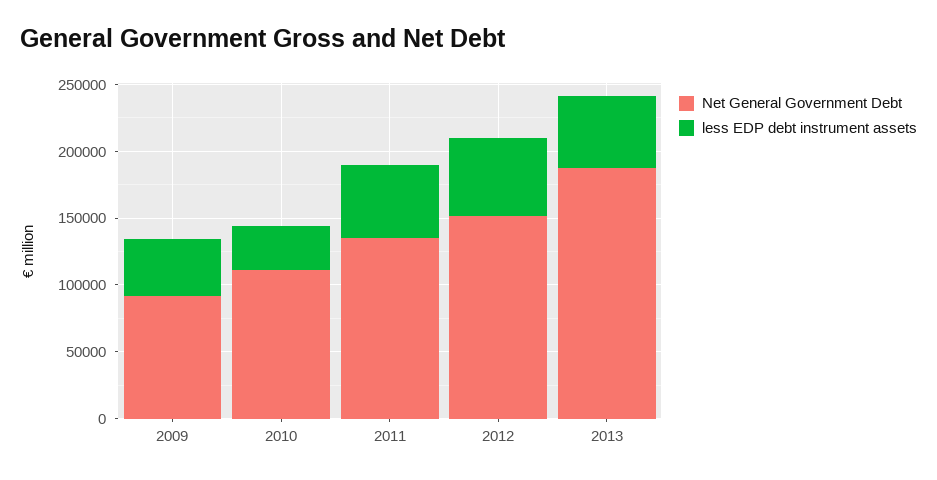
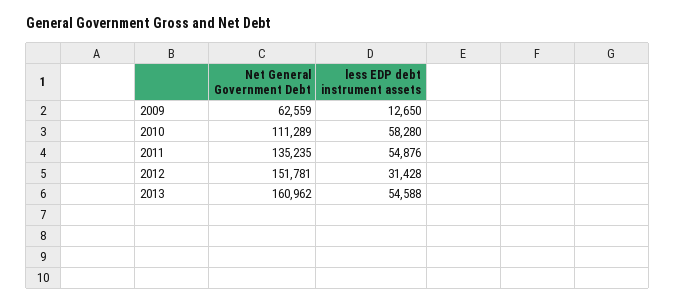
  {
    "Net General Government Debt": {
-     "2009": 90000,
+     "2009": 62559,
      "2010": 111289,
      "2011": 135235,
      "2012": 151781,
-     "2013": 190000
+     "2013": 160962
    },
    "less EDP debt instrument assets": {
-     "2009": 40000,
+     "2009": 12650,
-     "2010": 30000,
+     "2010": 58280,
      "2011": 54876,
-     "2012": 60000,
+     "2012": 31428,
      "2013": 54588
    }
  }

